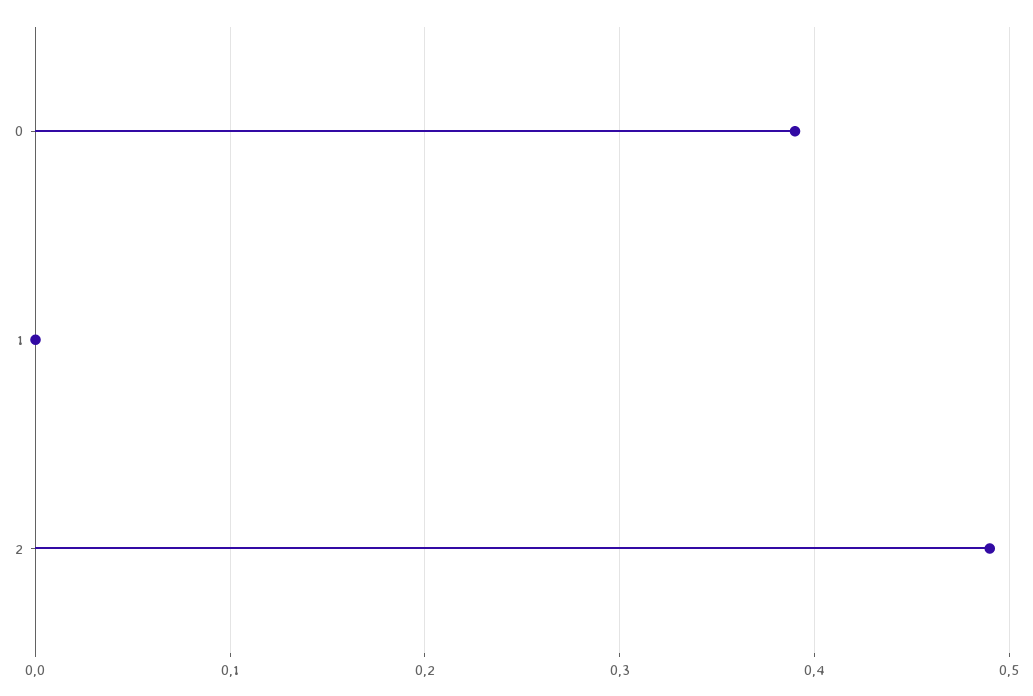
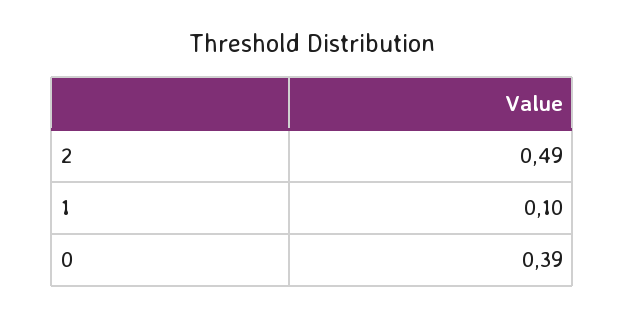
  {
    "0": 0.39,
-   "1": 0,
+   "1": 0.1,
    "2": 0.49
  }

